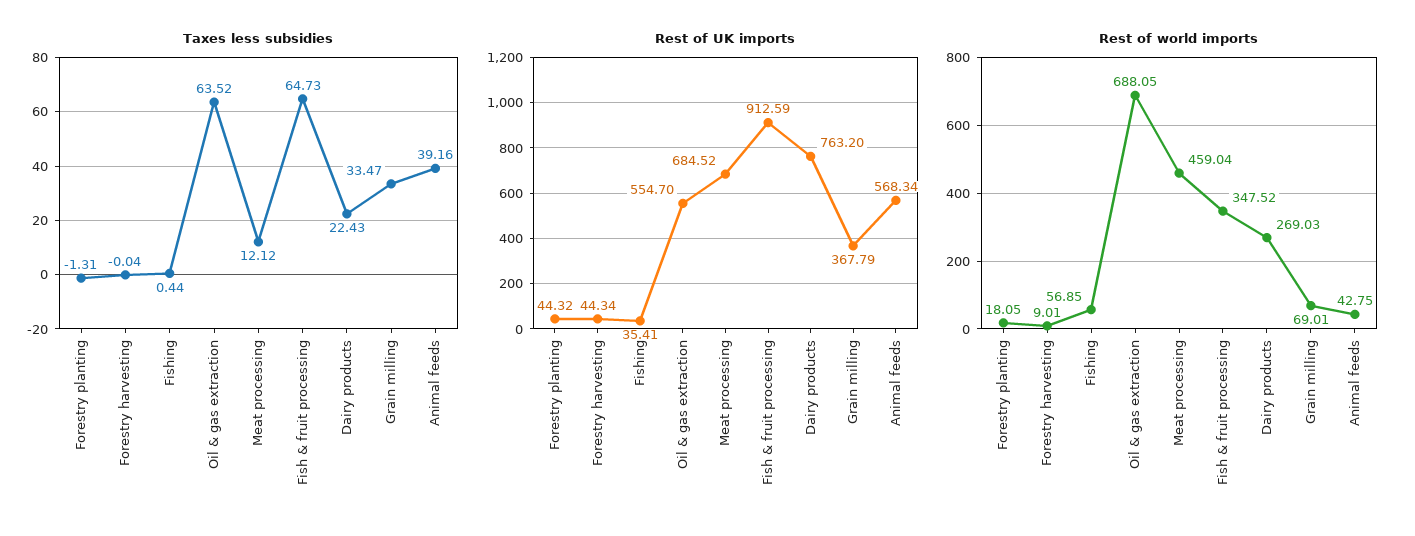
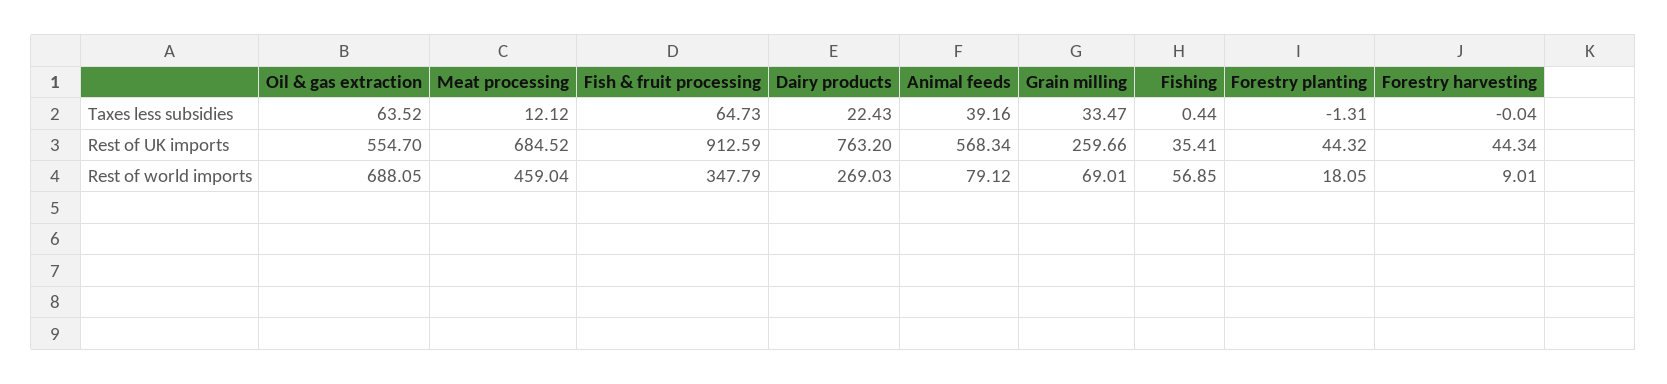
  {
    "Taxes less subsidies": {
      "Forestry planting": -1.31,
      "Forestry harvesting": -0.04,
      "Fishing": 0.44,
      "Oil & gas extraction": 63.52,
      "Meat processing": 12.12,
      "Fish & fruit processing": 64.73,
      "Dairy products": 22.43,
      "Grain milling": 33.47,
      "Animal feeds": 39.16
    },
    "Rest of UK imports": {
      "Forestry planting": 44.32,
      "Forestry harvesting": 44.34,
      "Fishing": 35.41,
      "Oil & gas extraction": 554.7,
      "Meat processing": 684.52,
      "Fish & fruit processing": 912.59,
      "Dairy products": 763.2,
-     "Grain milling": 367.79,
+     "Grain milling": 259.66,
      "Animal feeds": 568.34
    },
    "Rest of world imports": {
      "Forestry planting": 18.05,
      "Forestry harvesting": 9.01,
      "Fishing": 56.85,
      "Oil & gas extraction": 688.05,
      "Meat processing": 459.04,
-     "Fish & fruit processing": 347.52,
+     "Fish & fruit processing": 347.79,
      "Dairy products": 269.03,
      "Grain milling": 69.01,
-     "Animal feeds": 42.75
+     "Animal feeds": 79.12
    }
  }

